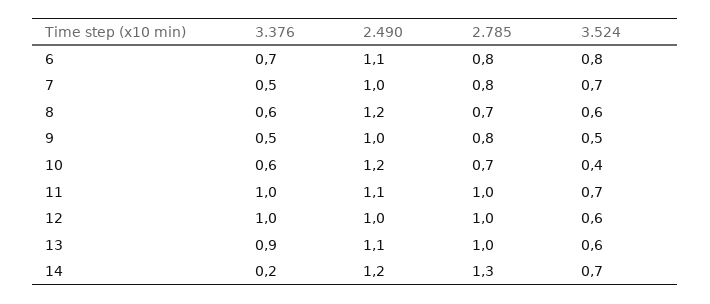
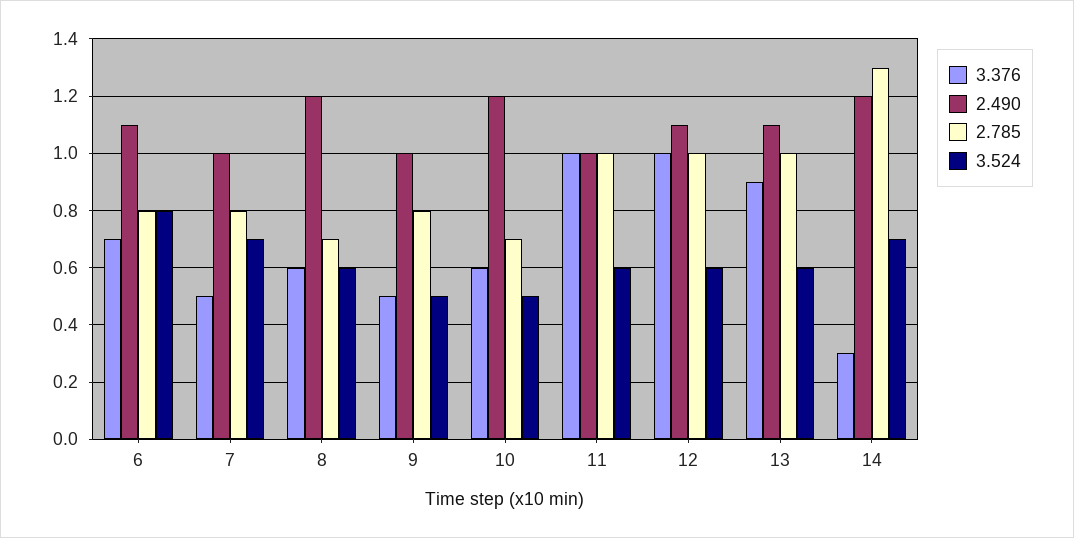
  {
    "3.376": {
      "6": 0.7,
      "7": 0.5,
      "8": 0.6,
      "9": 0.5,
      "10": 0.6,
      "11": 1,
      "12": 1,
      "13": 0.9,
-     "14": 0.2
+     "14": 0.3
    },
    "2.490": {
      "6": 1.1,
      "7": 1,
      "8": 1.2,
      "9": 1,
      "10": 1.2,
-     "11": 1.1,
+     "11": 1,
-     "12": 1,
+     "12": 1.1,
      "13": 1.1,
      "14": 1.2
    },
    "2.785": {
      "6": 0.8,
      "7": 0.8,
      "8": 0.7,
      "9": 0.8,
      "10": 0.7,
      "11": 1,
      "12": 1,
      "13": 1,
      "14": 1.3
    },
    "3.524": {
      "6": 0.8,
      "7": 0.7,
      "8": 0.6,
      "9": 0.5,
-     "10": 0.4,
+     "10": 0.5,
-     "11": 0.7,
+     "11": 0.6,
      "12": 0.6,
      "13": 0.6,
      "14": 0.7
    }
  }

